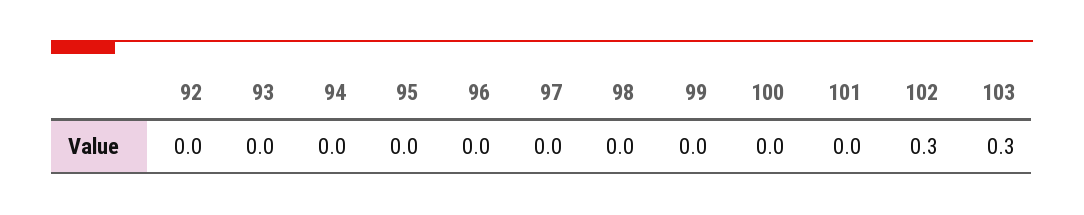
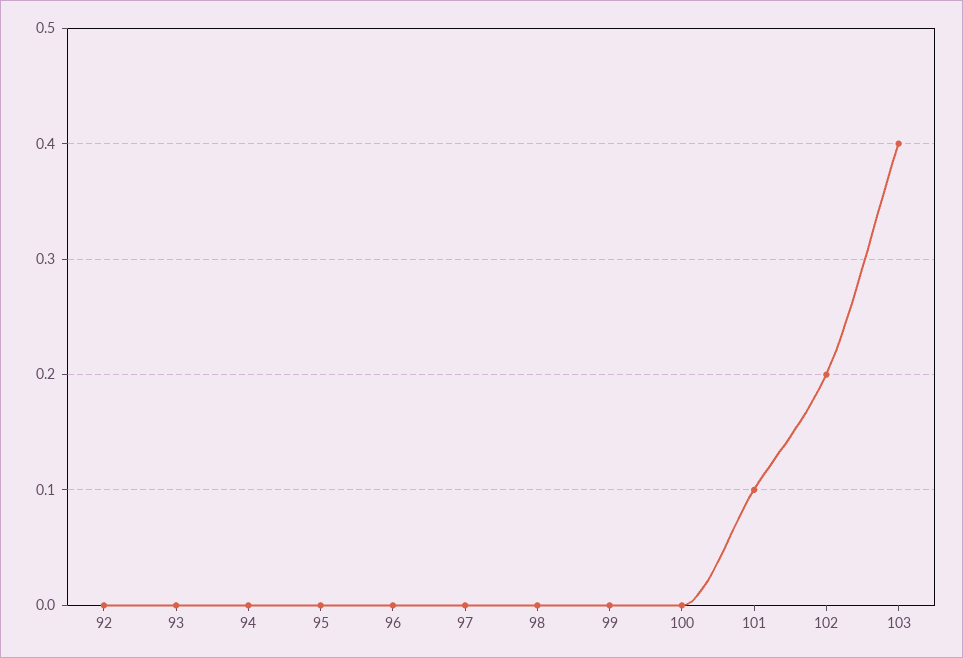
  {
    "92": 0,
    "93": 0,
    "94": 0,
    "95": 0,
    "96": 0,
    "97": 0,
    "98": 0,
    "99": 0,
    "100": 0,
-   "101": 0,
+   "101": 0.1,
-   "102": 0.3,
+   "102": 0.2,
-   "103": 0.3
+   "103": 0.4
  }

